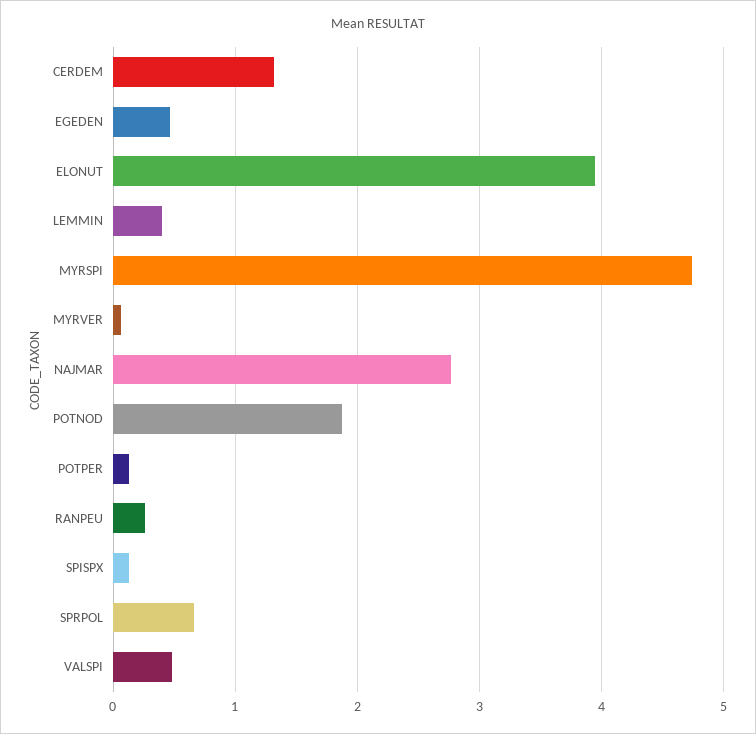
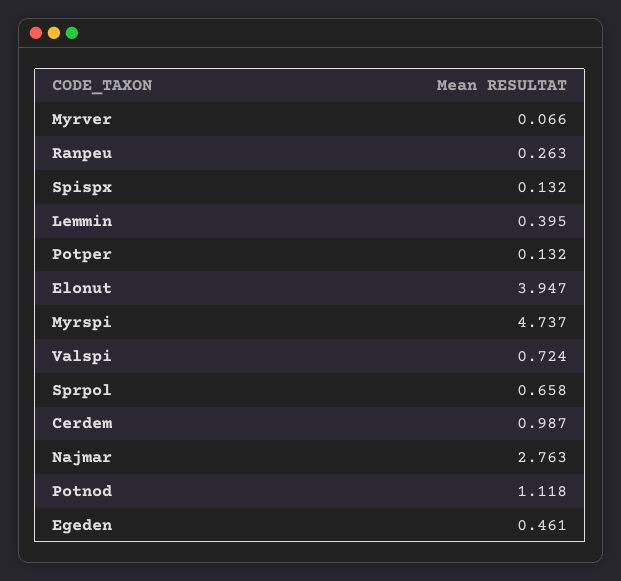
  {
-   "CERDEM": 1.3,
+   "CERDEM": 0.987,
    "EGEDEN": 0.461,
    "ELONUT": 3.947,
    "LEMMIN": 0.395,
    "MYRSPI": 4.737,
    "MYRVER": 0.066,
    "NAJMAR": 2.763,
-   "POTNOD": 1.9,
+   "POTNOD": 1.118,
    "POTPER": 0.132,
    "RANPEU": 0.263,
    "SPISPX": 0.132,
    "SPRPOL": 0.658,
-   "VALSPI": 0.5
+   "VALSPI": 0.724
  }

